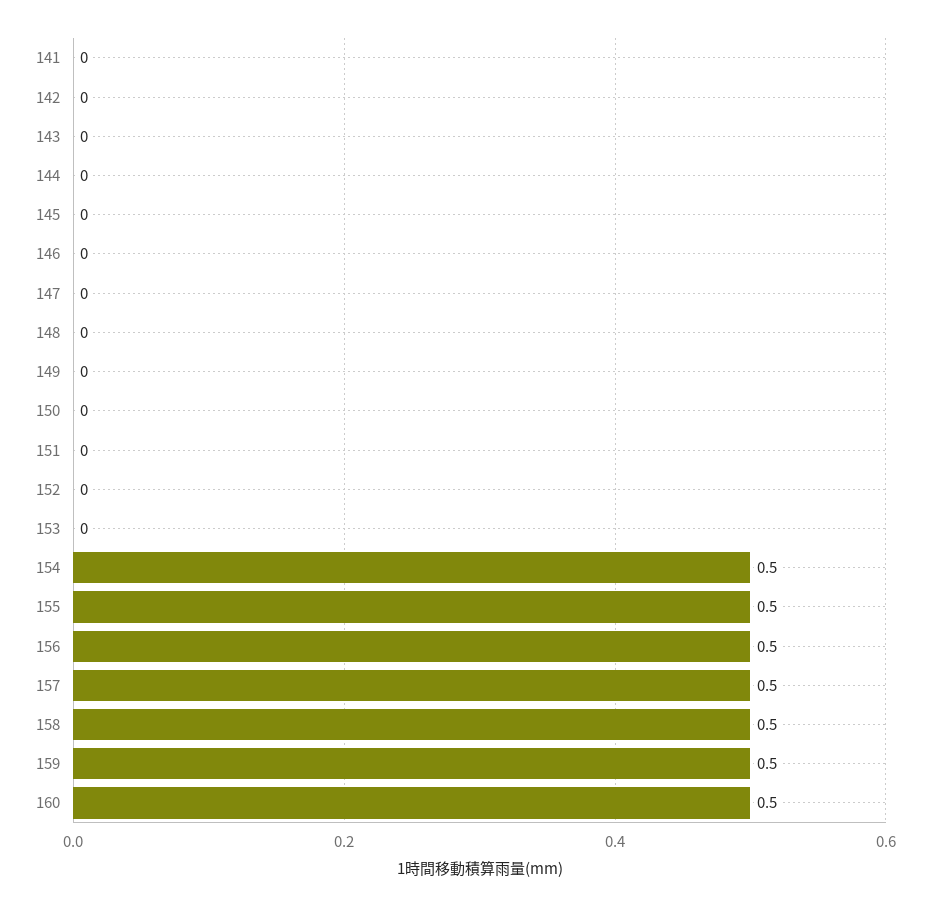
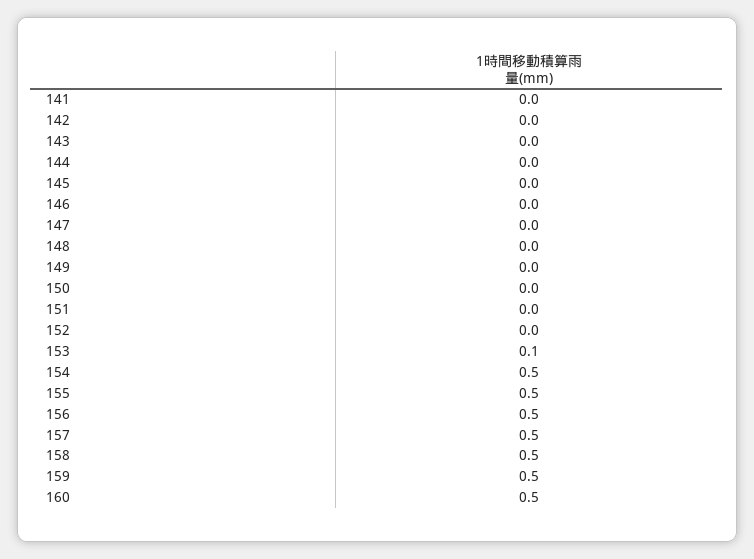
  {
    "141": 0,
    "142": 0,
    "143": 0,
    "144": 0,
    "145": 0,
    "146": 0,
    "147": 0,
    "148": 0,
    "149": 0,
    "150": 0,
    "151": 0,
    "152": 0,
-   "153": 0,
+   "153": 0.1,
    "154": 0.5,
    "155": 0.5,
    "156": 0.5,
    "157": 0.5,
    "158": 0.5,
    "159": 0.5,
    "160": 0.5
  }

